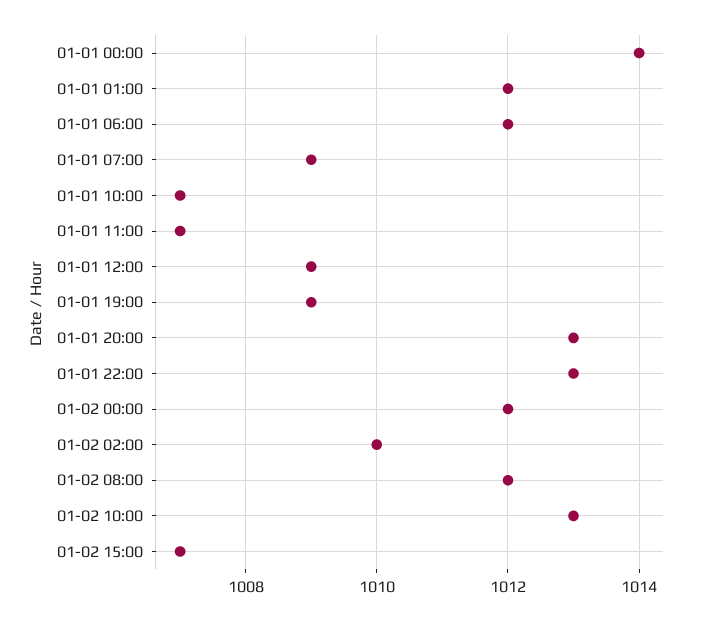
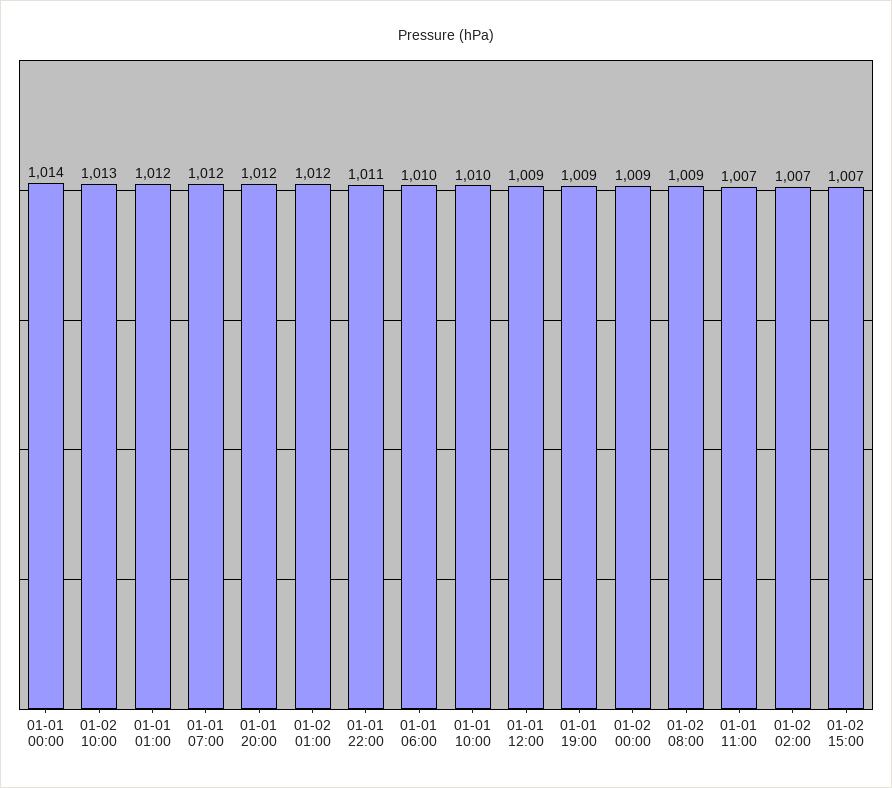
  {
    "01-01 00:00": 1014,
    "01-01 01:00": 1012,
-   "01-01 06:00": 1012,
+   "01-01 06:00": 1010,
-   "01-01 07:00": 1009,
+   "01-01 07:00": 1012,
-   "01-01 10:00": 1007,
+   "01-01 10:00": 1010,
    "01-01 11:00": 1007,
    "01-01 12:00": 1009,
    "01-01 19:00": 1009,
-   "01-01 20:00": 1013,
+   "01-01 20:00": 1012,
-   "01-01 22:00": 1013,
+   "01-01 22:00": 1011,
-   "01-02 00:00": 1012,
+   "01-02 00:00": 1009,
-   "01-02 02:00": 1010,
+   "01-02 02:00": 1007,
-   "01-02 08:00": 1012,
+   "01-02 08:00": 1009,
    "01-02 10:00": 1013,
-   "01-02 15:00": 1007
+   "01-02 15:00": 1007,
+   "01-02 01:00": 1012
  }

